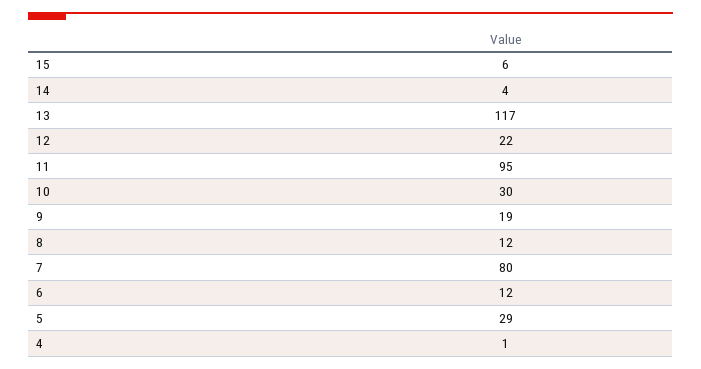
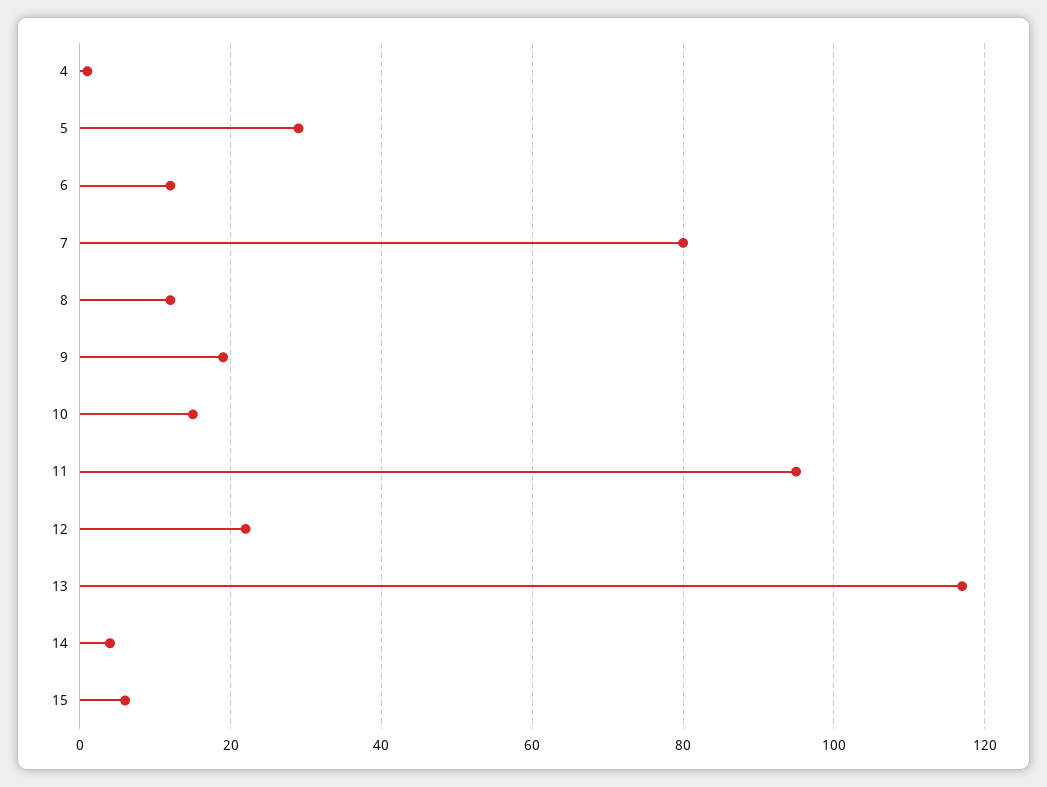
  {
    "15": 6,
    "14": 4,
    "13": 117,
    "12": 22,
    "11": 95,
-   "10": 30,
+   "10": 15,
    "9": 19,
    "8": 12,
    "7": 80,
    "6": 12,
    "5": 29,
    "4": 1
  }

